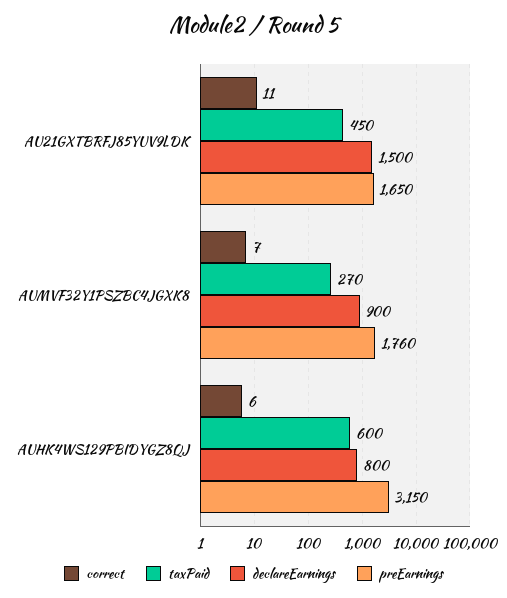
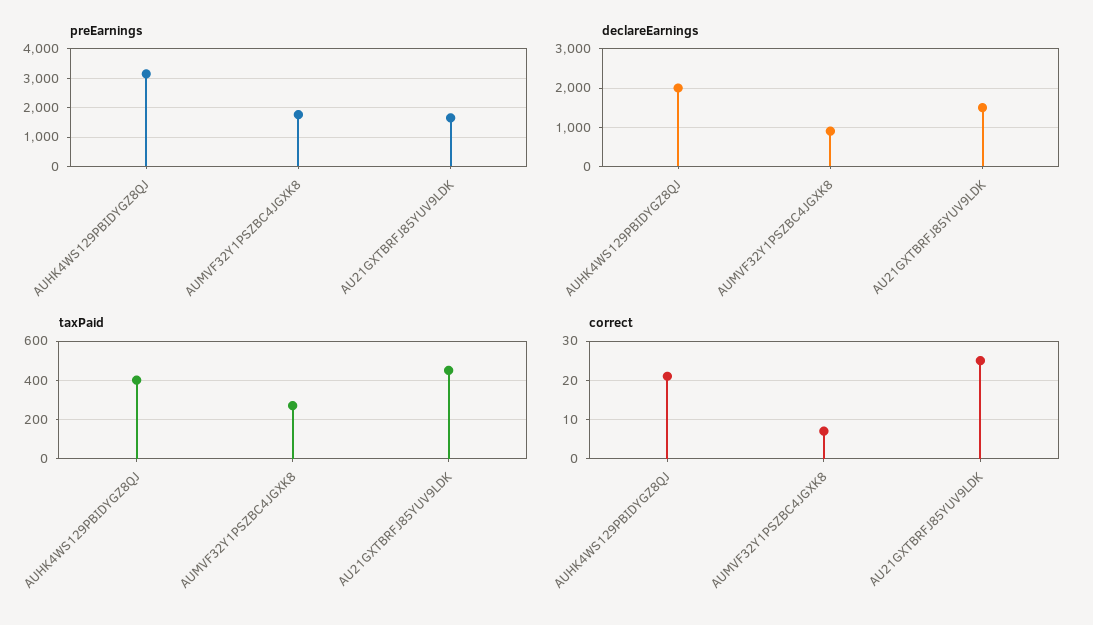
  {
    "correct": {
-     "AU21GXTBRFJ85YUV9LDK": 11,
+     "AU21GXTBRFJ85YUV9LDK": 25,
      "AUMVF32Y1PSZBC4JGXK8": 7,
-     "AUHK4WS129PBIDYGZ8QJ": 6
+     "AUHK4WS129PBIDYGZ8QJ": 20
    },
    "taxPaid": {
      "AU21GXTBRFJ85YUV9LDK": 450,
      "AUMVF32Y1PSZBC4JGXK8": 270,
-     "AUHK4WS129PBIDYGZ8QJ": 600
+     "AUHK4WS129PBIDYGZ8QJ": 400
    },
    "declareEarnings": {
      "AU21GXTBRFJ85YUV9LDK": 1500,
      "AUMVF32Y1PSZBC4JGXK8": 900,
-     "AUHK4WS129PBIDYGZ8QJ": 800
+     "AUHK4WS129PBIDYGZ8QJ": 2000
    },
    "preEarnings": {
      "AU21GXTBRFJ85YUV9LDK": 1650,
      "AUMVF32Y1PSZBC4JGXK8": 1760,
      "AUHK4WS129PBIDYGZ8QJ": 3150
    }
  }

